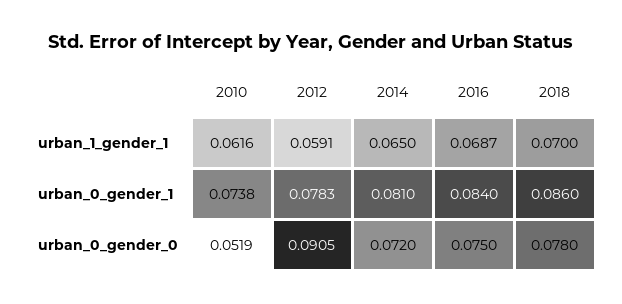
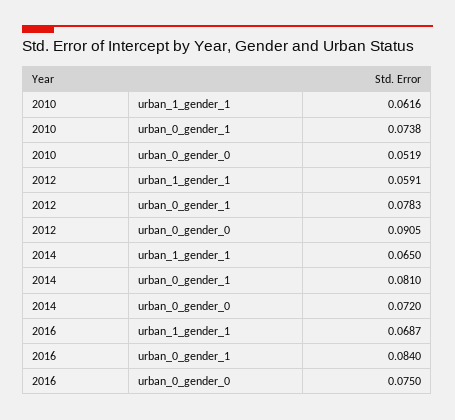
  {
    "2010": {
      "urban_1_gender_1": 0.0616,
      "urban_0_gender_1": 0.0738,
      "urban_0_gender_0": 0.0519
    },
    "2012": {
      "urban_1_gender_1": 0.0591,
      "urban_0_gender_1": 0.0783,
      "urban_0_gender_0": 0.0905
    },
    "2014": {
      "urban_1_gender_1": 0.065,
      "urban_0_gender_1": 0.081,
      "urban_0_gender_0": 0.072
    },
    "2016": {
      "urban_1_gender_1": 0.0687,
      "urban_0_gender_1": 0.084,
      "urban_0_gender_0": 0.075
-   },
+   }
-   "2018": {
-     "urban_1_gender_1": 0.07,
-     "urban_0_gender_1": 0.086,
-     "urban_0_gender_0": 0.078
-   }
  }

